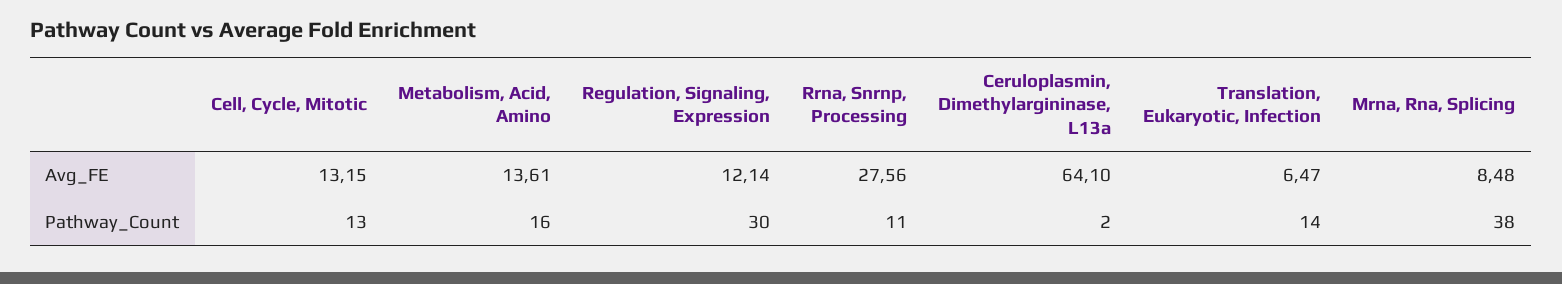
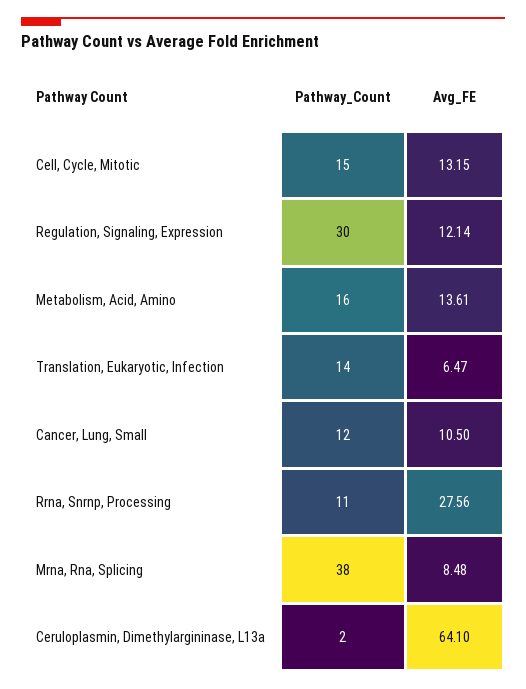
  {
    "Cell, Cycle, Mitotic": {
      "Avg_FE": 13.15,
-     "Pathway_Count": 13
+     "Pathway_Count": 15
    },
    "Metabolism, Acid, Amino": {
      "Avg_FE": 13.61,
      "Pathway_Count": 16
    },
    "Regulation, Signaling, Expression": {
      "Avg_FE": 12.14,
      "Pathway_Count": 30
    },
    "Rrna, Snrnp, Processing": {
      "Avg_FE": 27.56,
      "Pathway_Count": 11
    },
    "Ceruloplasmin, Dimethylargininase, L13a": {
      "Avg_FE": 64.1,
      "Pathway_Count": 2
    },
    "Translation, Eukaryotic, Infection": {
      "Avg_FE": 6.47,
      "Pathway_Count": 14
    },
    "Mrna, Rna, Splicing": {
      "Avg_FE": 8.48,
      "Pathway_Count": 38
-   }
+   },
+   "Cancer, Lung, Small": {
+     "Pathway_Count": 12,
+     "Avg_FE": 10.5
+   }
  }

